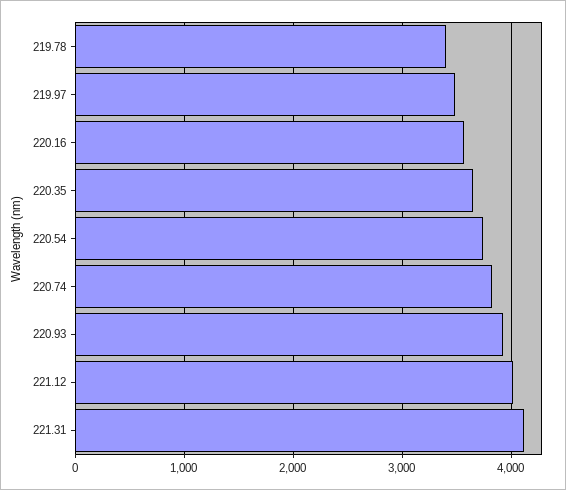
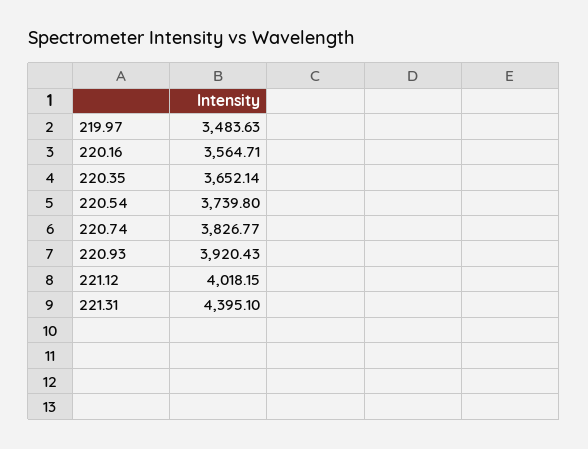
  {
-   "219.78": 3400,
    "219.97": 3483.63,
    "220.16": 3564.71,
    "220.35": 3652.14,
    "220.54": 3739.8,
    "220.74": 3826.77,
    "220.93": 3920.43,
    "221.12": 4018.15,
-   "221.31": 4100
+   "221.31": 4395.1
  }

